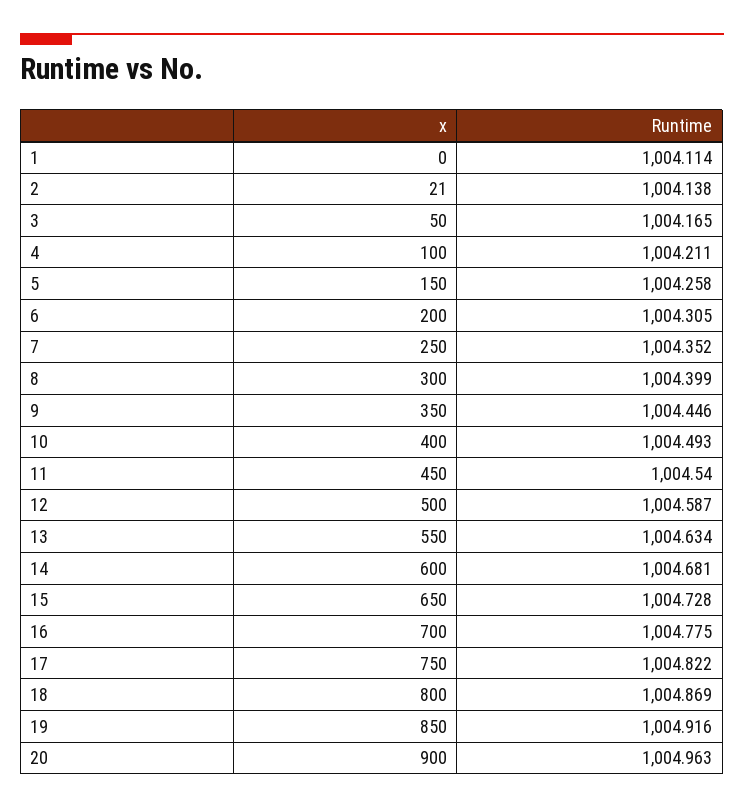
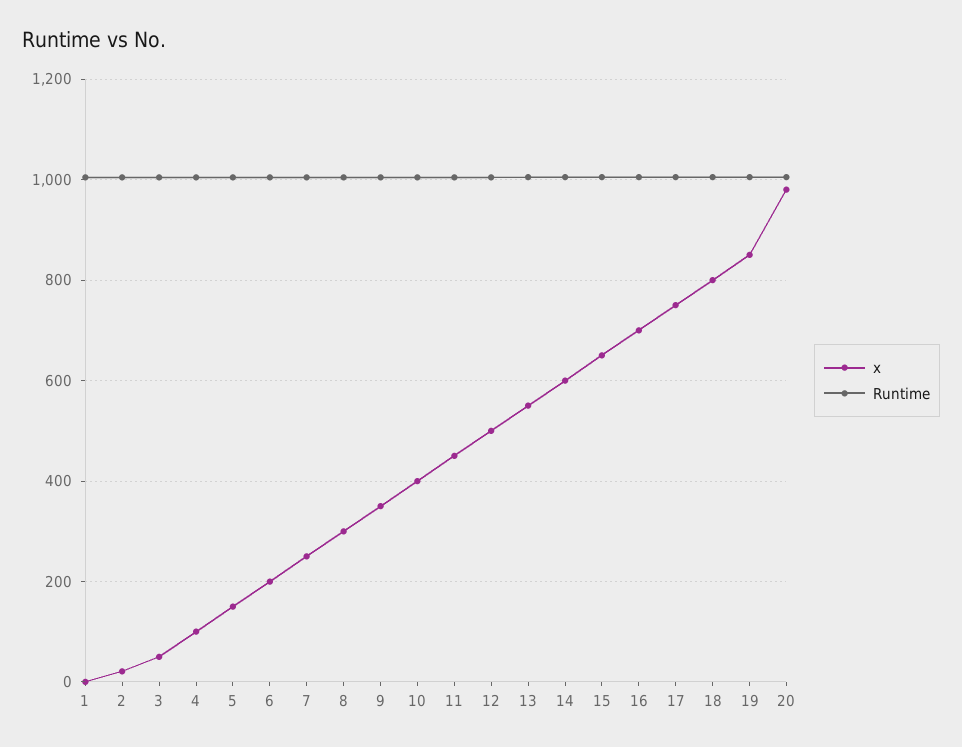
  {
    "x": {
      "1": 0,
      "2": 21,
      "3": 50,
      "4": 100,
      "5": 150,
      "6": 200,
      "7": 250,
      "8": 300,
      "9": 350,
      "10": 400,
      "11": 450,
      "12": 500,
      "13": 550,
      "14": 600,
      "15": 650,
      "16": 700,
      "17": 750,
      "18": 800,
      "19": 850,
-     "20": 900
+     "20": 980
    },
    "Runtime": {
      "1": 1004.114,
      "2": 1004.138,
      "3": 1004.165,
      "4": 1004.211,
      "5": 1004.258,
      "6": 1004.305,
      "7": 1004.352,
      "8": 1004.399,
      "9": 1004.446,
      "10": 1004.493,
      "11": 1004.54,
      "12": 1004.587,
      "13": 1004.634,
      "14": 1004.681,
      "15": 1004.728,
      "16": 1004.775,
      "17": 1004.822,
      "18": 1004.869,
      "19": 1004.916,
      "20": 1004.963
    }
  }

